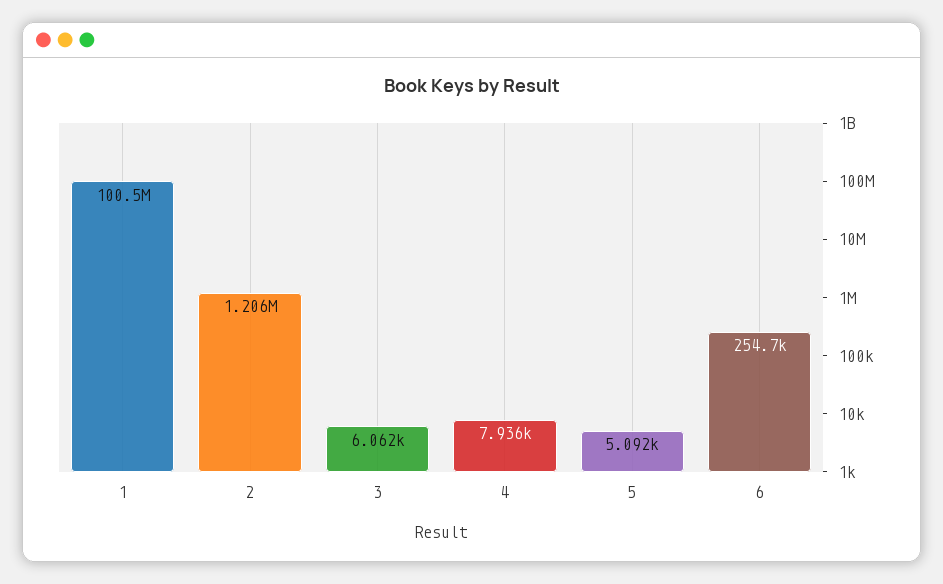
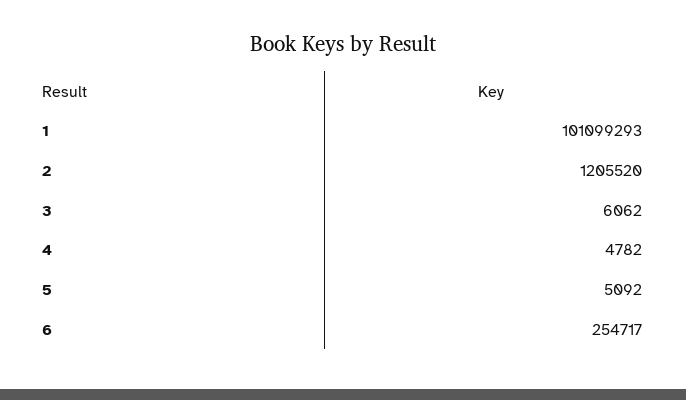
  {
-   "1": 100500000,
+   "1": 101099293,
    "2": 1205520,
    "3": 6062,
-   "4": 7936,
+   "4": 4782,
    "5": 5092,
    "6": 254717
  }

